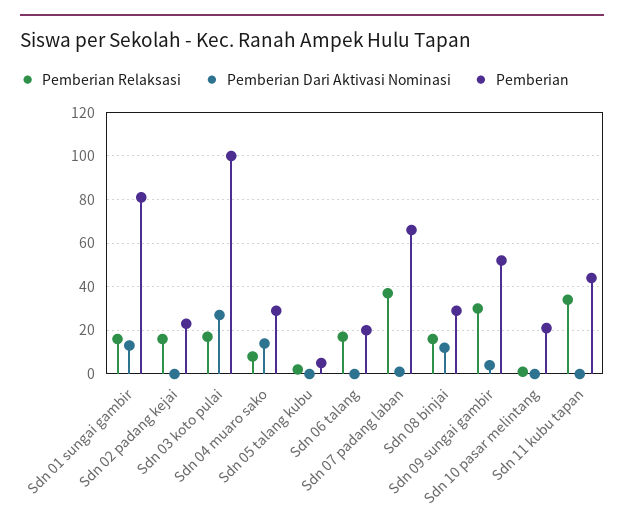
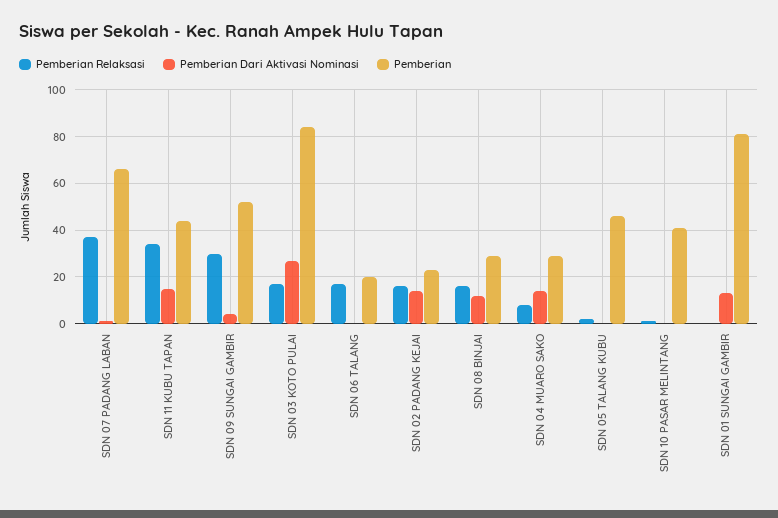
  {
    "Pemberian Relaksasi": {
-     "Sdn 01 sungai gambir": 15,
+     "Sdn 01 sungai gambir": 0,
      "Sdn 02 padang kejai": 15,
      "Sdn 03 koto pulai": 15,
      "Sdn 04 muaro sako": 10,
      "Sdn 05 talang kubu": 0,
      "Sdn 06 talang": 15,
      "Sdn 07 padang laban": 35,
      "Sdn 08 binjai": 15,
      "Sdn 09 sungai gambir": 30,
      "Sdn 10 pasar melintang": 0,
      "Sdn 11 kubu tapan": 35
    },
    "Pemberian Dari Aktivasi Nominasi": {
      "Sdn 01 sungai gambir": 15,
-     "Sdn 02 padang kejai": 0,
+     "Sdn 02 padang kejai": 15,
      "Sdn 03 koto pulai": 25,
      "Sdn 04 muaro sako": 15,
      "Sdn 05 talang kubu": 0,
      "Sdn 06 talang": 0,
      "Sdn 07 padang laban": 0,
      "Sdn 08 binjai": 10,
      "Sdn 09 sungai gambir": 5,
      "Sdn 10 pasar melintang": 0,
-     "Sdn 11 kubu tapan": 0
+     "Sdn 11 kubu tapan": 15
    },
    "Pemberian": {
      "Sdn 01 sungai gambir": 80,
      "Sdn 02 padang kejai": 25,
-     "Sdn 03 koto pulai": 100,
+     "Sdn 03 koto pulai": 85,
      "Sdn 04 muaro sako": 30,
-     "Sdn 05 talang kubu": 5,
+     "Sdn 05 talang kubu": 45,
      "Sdn 06 talang": 20,
      "Sdn 07 padang laban": 65,
      "Sdn 08 binjai": 30,
      "Sdn 09 sungai gambir": 50,
-     "Sdn 10 pasar melintang": 20,
+     "Sdn 10 pasar melintang": 40,
      "Sdn 11 kubu tapan": 45
    }
  }

